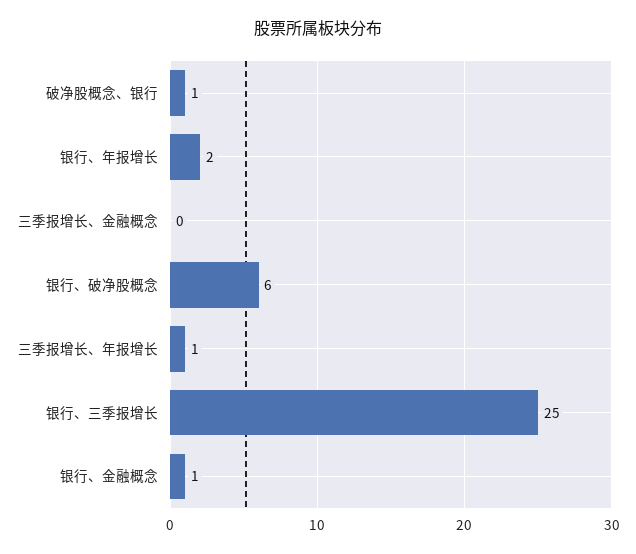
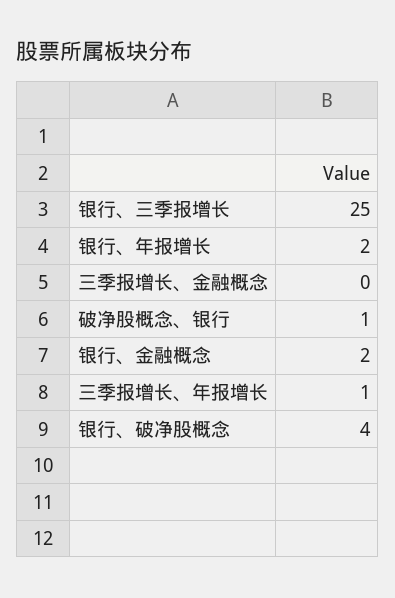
  {
    "破净股概念、银行": 1,
    "银行、年报增长": 2,
    "三季报增长、金融概念": 0,
-   "银行、破净股概念": 6,
+   "银行、破净股概念": 4,
    "三季报增长、年报增长": 1,
    "银行、三季报增长": 25,
-   "银行、金融概念": 1
+   "银行、金融概念": 2
  }

